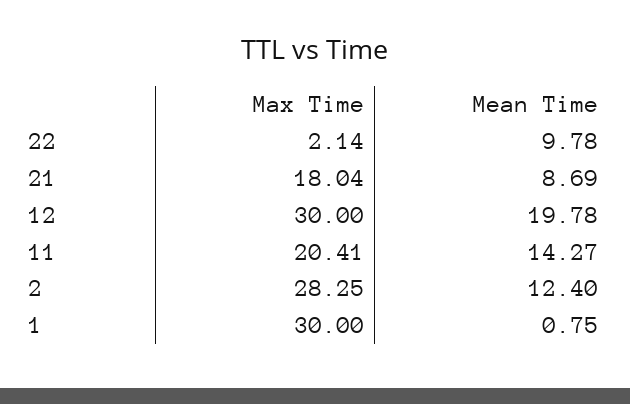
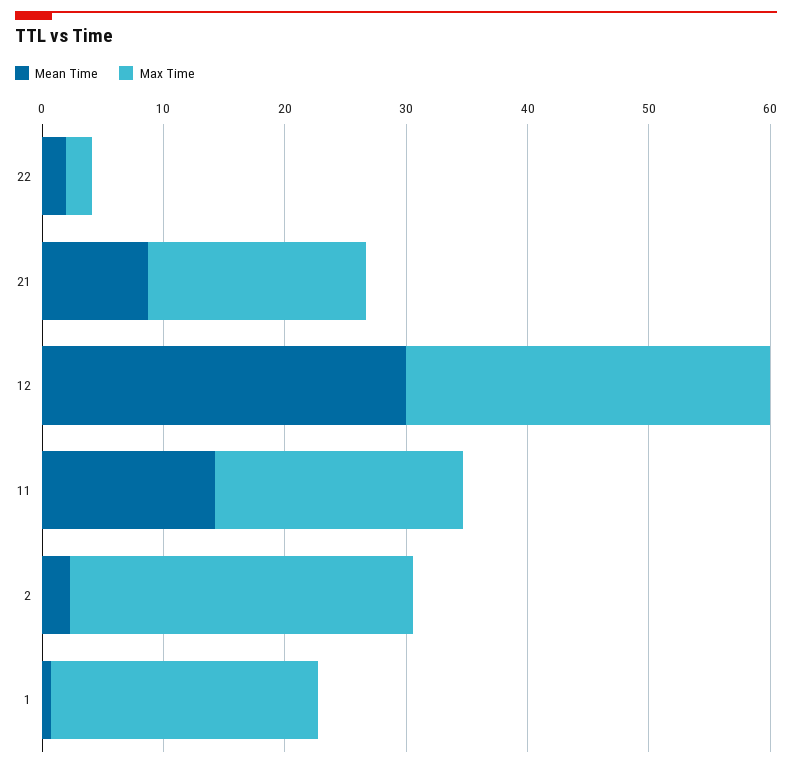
  {
    "Max Time": {
      "22": 2.14,
      "21": 18.04,
      "12": 30,
      "11": 20.41,
      "2": 28.25,
-     "1": 30
+     "1": 22
    },
    "Mean Time": {
-     "22": 9.78,
+     "22": 2,
      "21": 8.69,
-     "12": 19.78,
+     "12": 30,
      "11": 14.27,
-     "2": 12.4,
+     "2": 2,
      "1": 0.75
    }
  }

